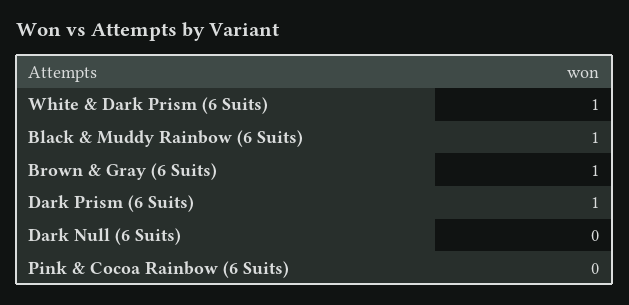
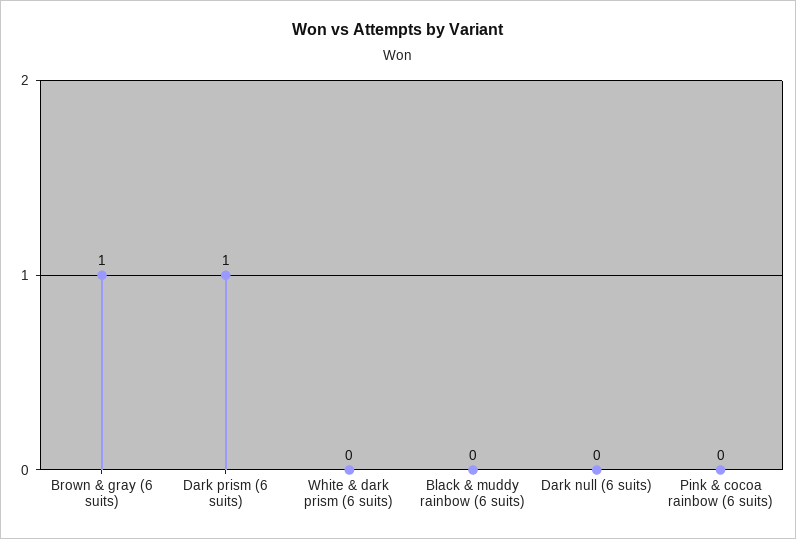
  {
-   "White & Dark Prism (6 Suits)": 1,
+   "White & Dark Prism (6 Suits)": 0,
-   "Black & Muddy Rainbow (6 Suits)": 1,
+   "Black & Muddy Rainbow (6 Suits)": 0,
    "Brown & Gray (6 Suits)": 1,
    "Dark Prism (6 Suits)": 1,
    "Dark Null (6 Suits)": 0,
    "Pink & Cocoa Rainbow (6 Suits)": 0
  }

